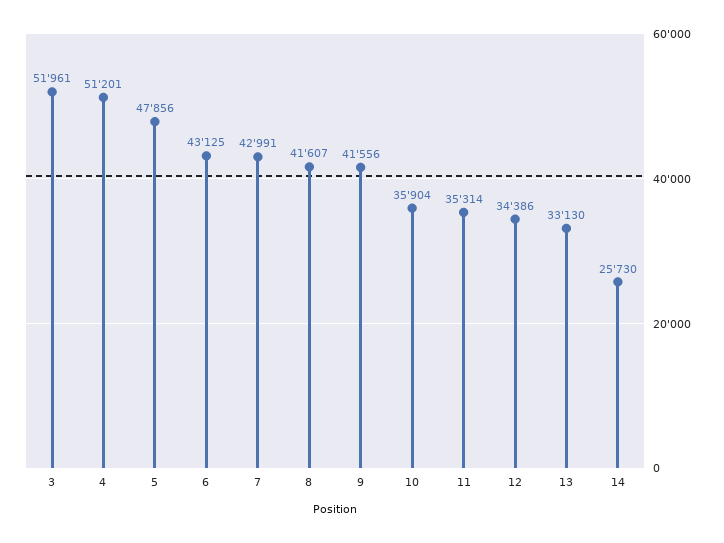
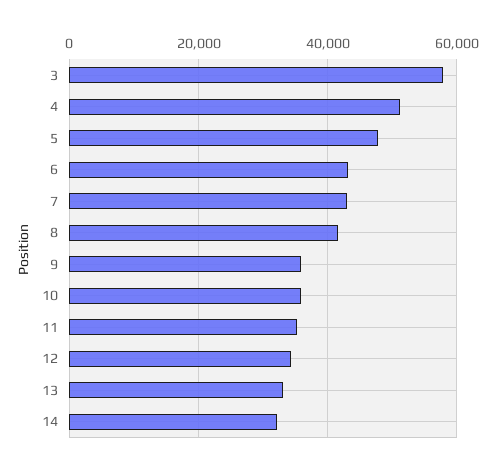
  {
-   "3": 51961,
+   "3": 58000,
    "4": 51201,
    "5": 47856,
    "6": 43125,
    "7": 42991,
    "8": 41607,
-   "9": 41556,
+   "9": 36000,
    "10": 35904,
    "11": 35314,
    "12": 34386,
    "13": 33130,
-   "14": 25730
+   "14": 32000
  }

